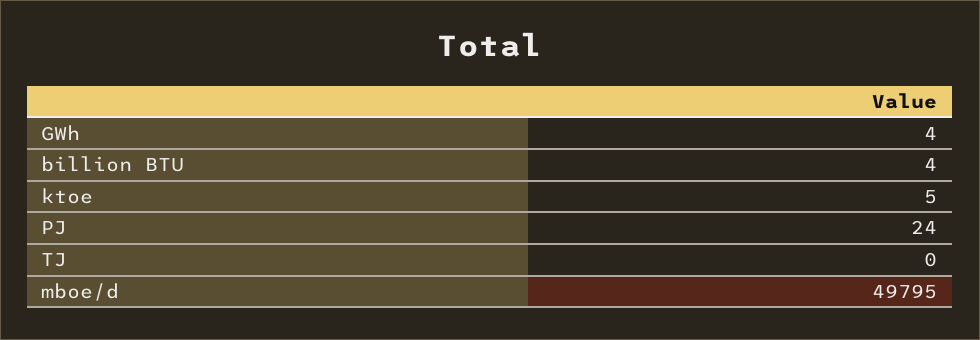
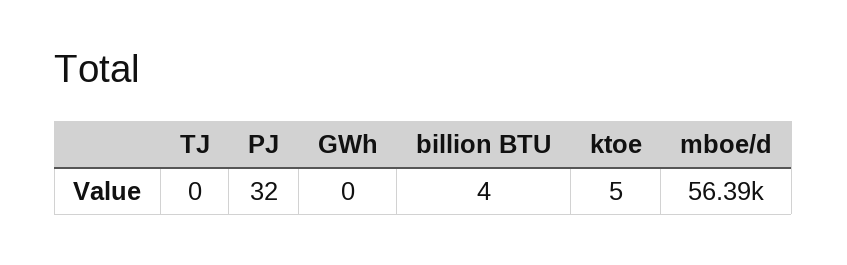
  {
-   "GWh": 4,
+   "GWh": 0,
    "billion BTU": 4,
    "ktoe": 5,
-   "PJ": 24,
+   "PJ": 32,
    "TJ": 0,
-   "mboe/d": 49795
+   "mboe/d": 56390
  }

